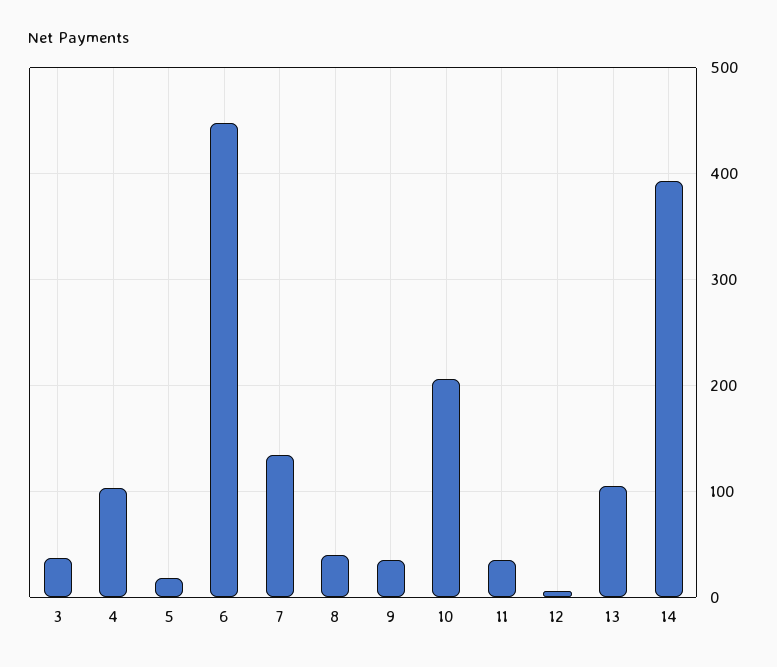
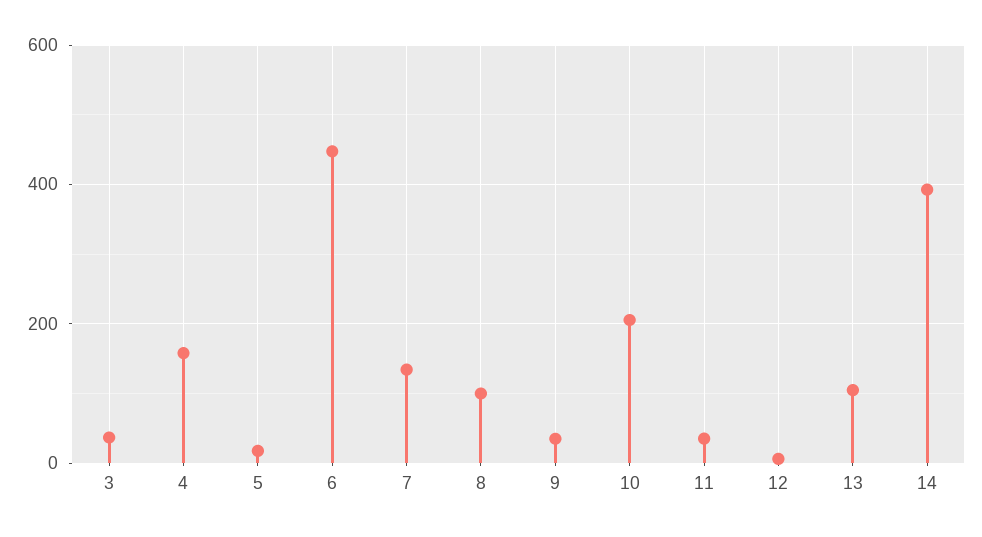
  {
    "3": 40,
-   "4": 100,
+   "4": 160,
    "5": 20,
    "6": 450,
    "7": 130,
-   "8": 40,
+   "8": 100,
    "9": 40,
    "10": 210,
    "11": 40,
    "12": 10,
    "13": 100,
    "14": 390
  }

